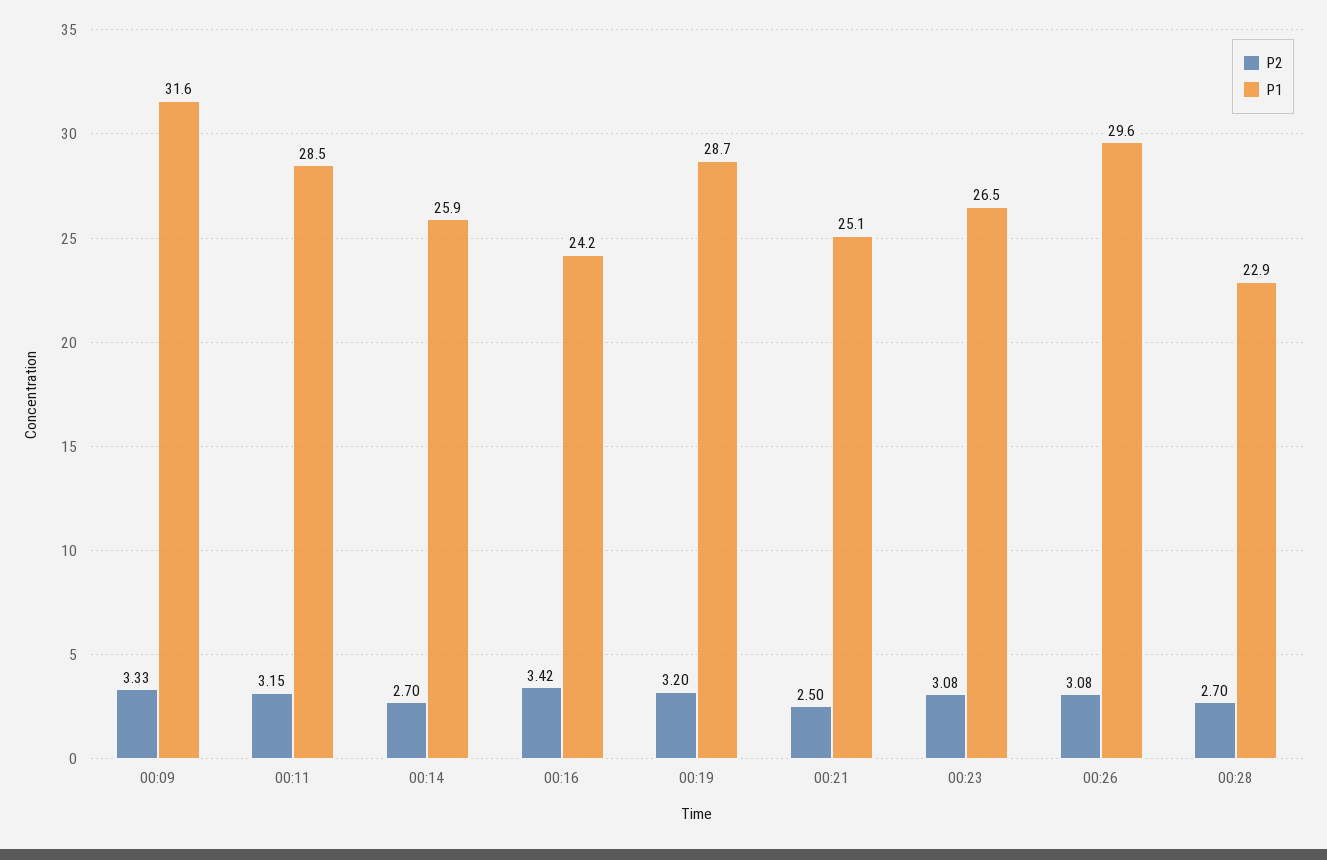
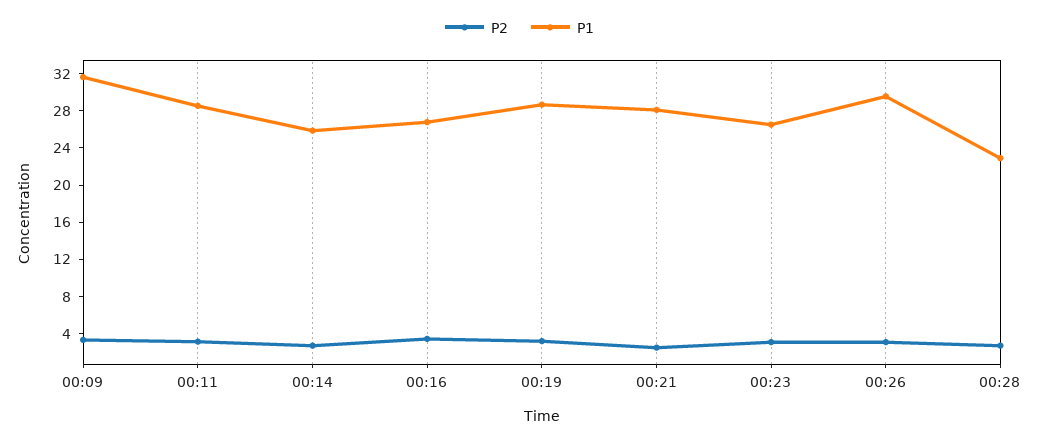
  {
    "P2": {
      "00:09": 3.33,
      "00:11": 3.15,
      "00:14": 2.7,
      "00:16": 3.42,
      "00:19": 3.2,
      "00:21": 2.5,
      "00:23": 3.08,
      "00:26": 3.08,
      "00:28": 2.7
    },
    "P1": {
      "00:09": 31.6,
      "00:11": 28.5,
      "00:14": 25.9,
-     "00:16": 24.2,
+     "00:16": 27,
      "00:19": 28.7,
-     "00:21": 25.1,
+     "00:21": 28,
      "00:23": 26.5,
      "00:26": 29.6,
      "00:28": 22.9
    }
  }

